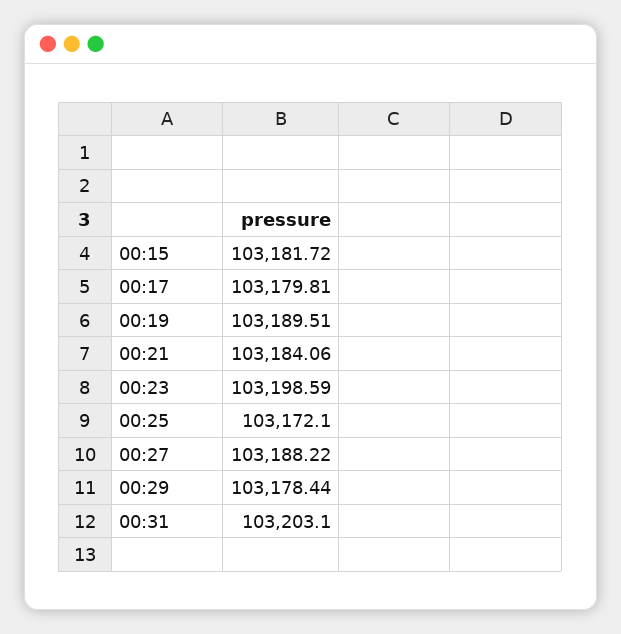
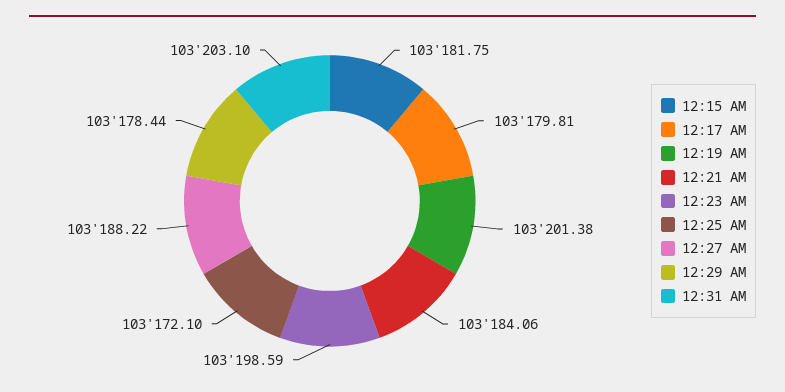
  {
-   "00:15": 103181.72,
+   "00:15": 103181.75,
    "00:17": 103179.81,
-   "00:19": 103189.51,
+   "00:19": 103201.38,
    "00:21": 103184.06,
    "00:23": 103198.59,
    "00:25": 103172.1,
    "00:27": 103188.22,
    "00:29": 103178.44,
    "00:31": 103203.1
  }

